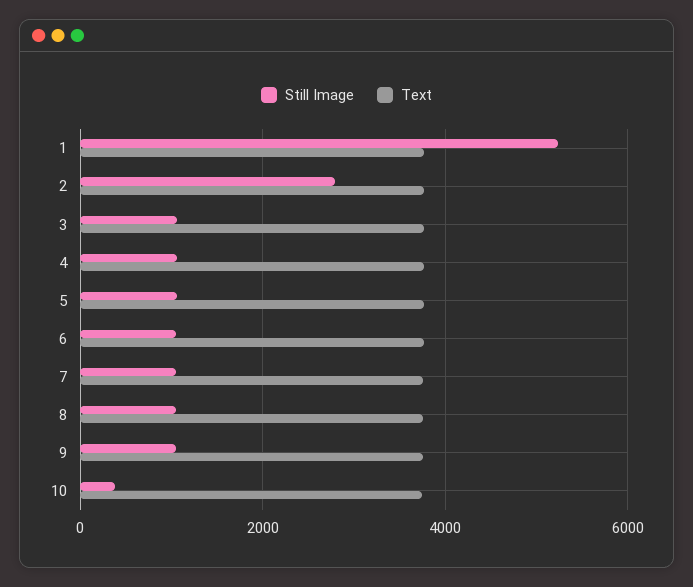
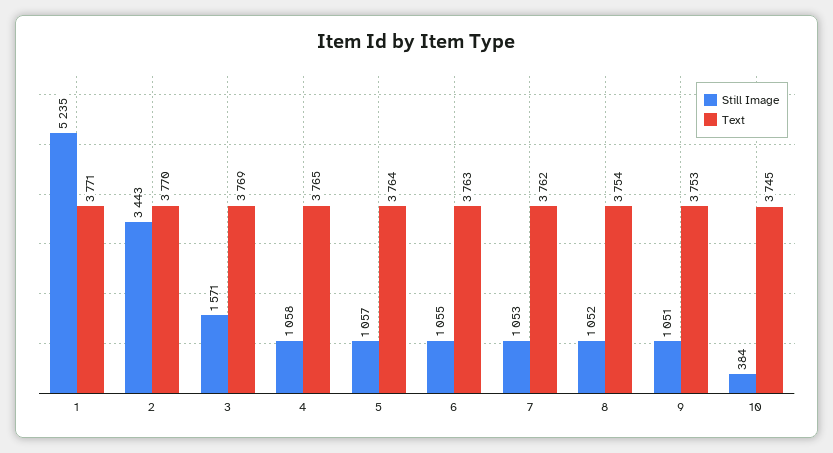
  {
    "Still Image": {
      "1": 5235,
-     "2": 2800,
+     "2": 3443,
-     "3": 1000,
+     "3": 1571,
      "4": 1058,
      "5": 1057,
      "6": 1055,
      "7": 1053,
      "8": 1052,
      "9": 1051,
      "10": 384
    },
    "Text": {
      "1": 3771,
      "2": 3770,
      "3": 3769,
      "4": 3765,
      "5": 3764,
      "6": 3763,
      "7": 3762,
      "8": 3754,
      "9": 3753,
      "10": 3745
    }
  }

